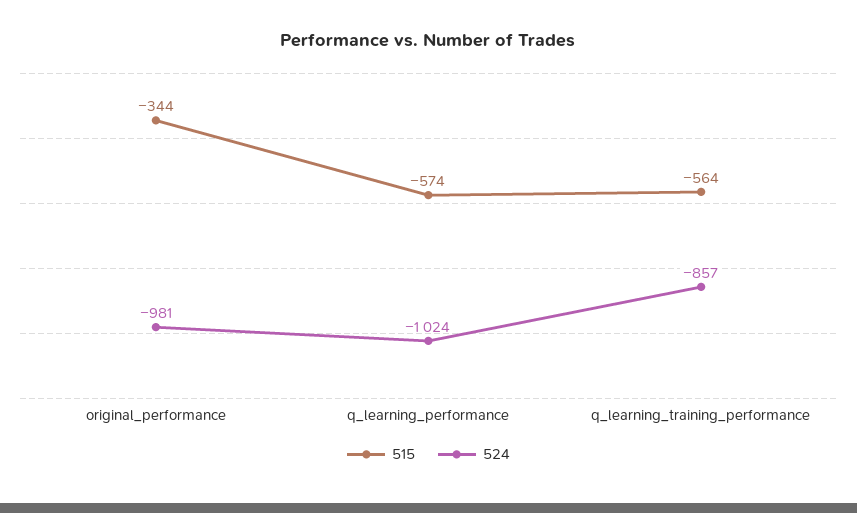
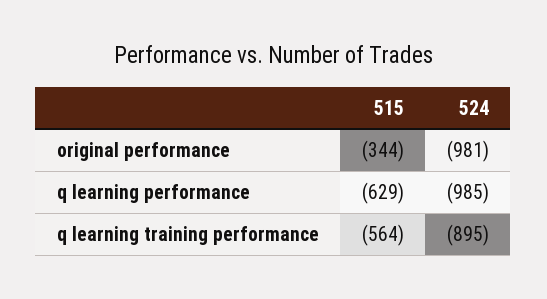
  {
    "515": {
      "original_performance": -344,
-     "q_learning_performance": -574,
+     "q_learning_performance": -629,
      "q_learning_training_performance": -564
    },
    "524": {
      "original_performance": -981,
-     "q_learning_performance": -1024,
+     "q_learning_performance": -985,
-     "q_learning_training_performance": -857
+     "q_learning_training_performance": -895
    }
  }

